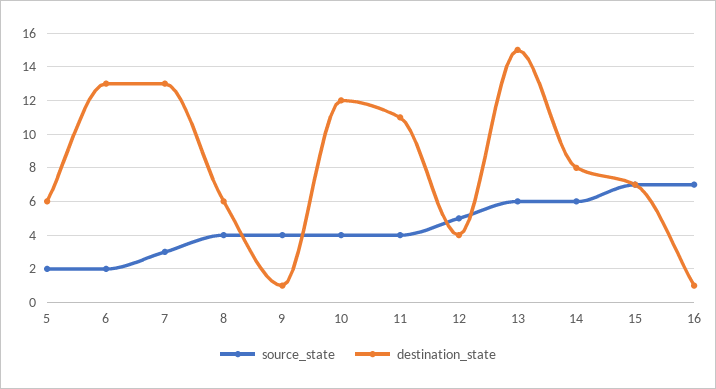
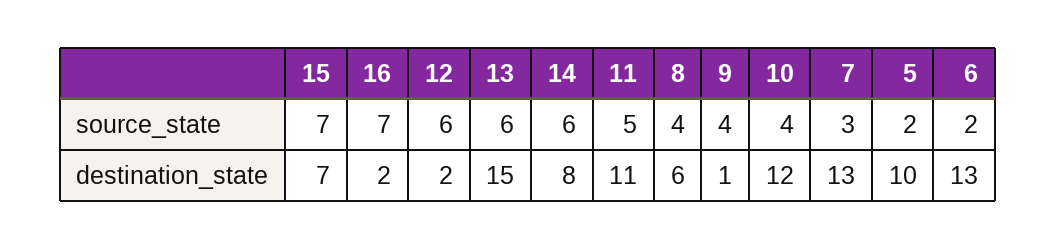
  {
    "source_state": {
      "5": 2,
      "6": 2,
      "7": 3,
      "8": 4,
      "9": 4,
      "10": 4,
-     "11": 4,
+     "11": 5,
-     "12": 5,
+     "12": 6,
      "13": 6,
      "14": 6,
      "15": 7,
      "16": 7
    },
    "destination_state": {
-     "5": 6,
+     "5": 10,
      "6": 13,
      "7": 13,
      "8": 6,
      "9": 1,
      "10": 12,
      "11": 11,
-     "12": 4,
+     "12": 2,
      "13": 15,
      "14": 8,
      "15": 7,
-     "16": 1
+     "16": 2
    }
  }

